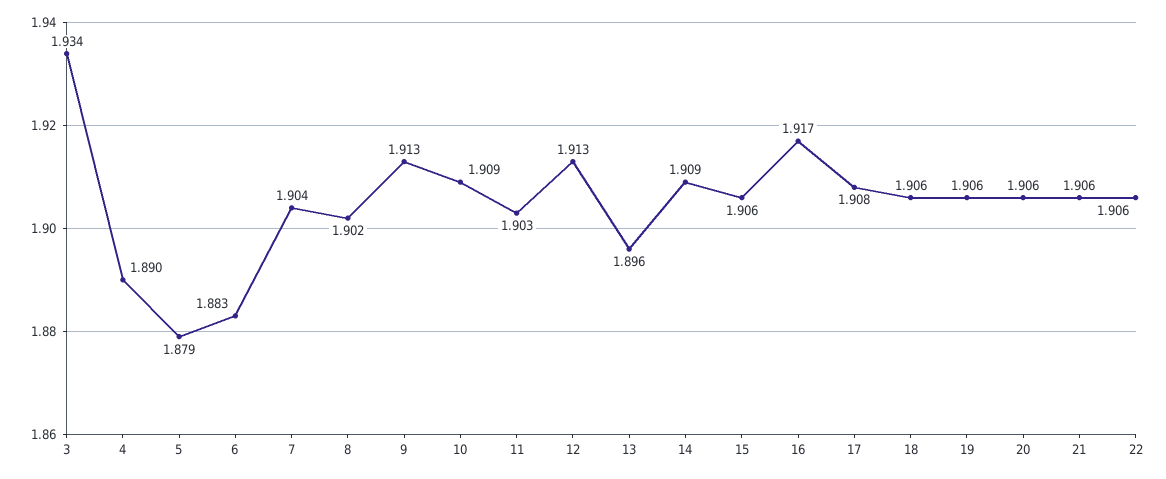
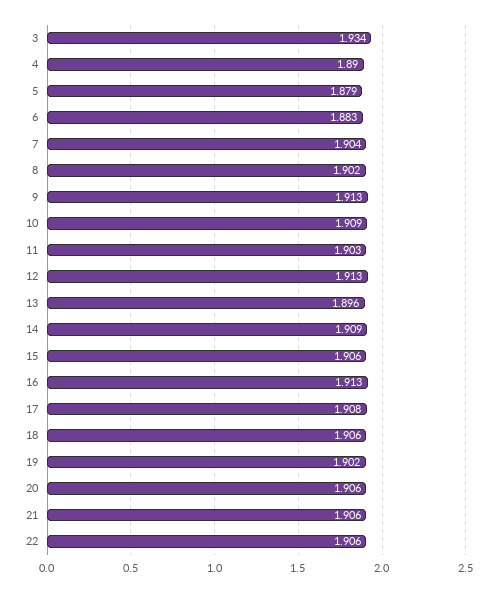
  {
    "3": 1.934,
    "4": 1.89,
    "5": 1.879,
    "6": 1.883,
    "7": 1.904,
    "8": 1.902,
    "9": 1.913,
    "10": 1.909,
    "11": 1.903,
    "12": 1.913,
    "13": 1.896,
    "14": 1.909,
    "15": 1.906,
-   "16": 1.917,
+   "16": 1.913,
    "17": 1.908,
    "18": 1.906,
-   "19": 1.906,
+   "19": 1.902,
    "20": 1.906,
    "21": 1.906,
    "22": 1.906
  }

